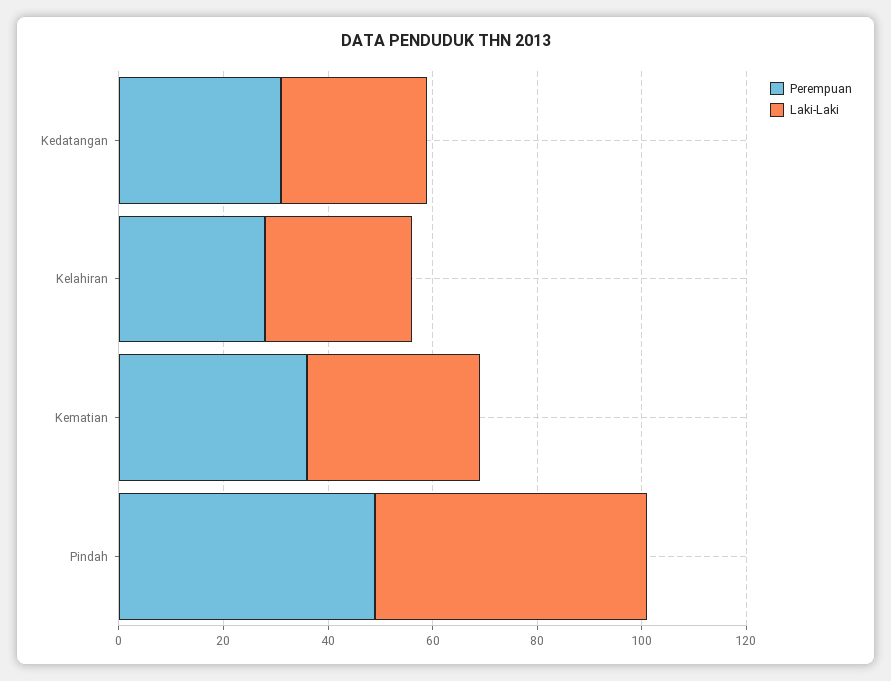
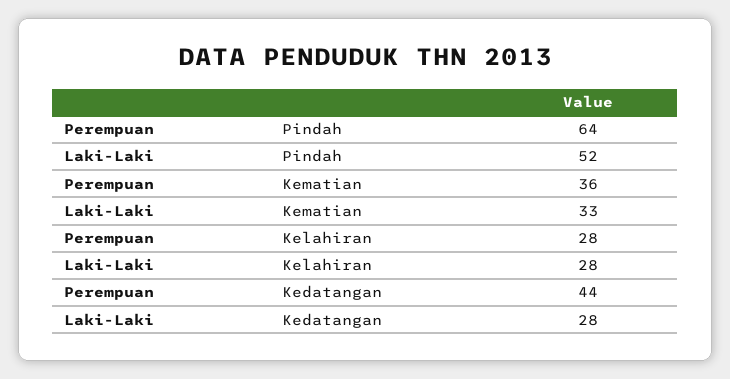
  {
    "Perempuan": {
-     "Kedatangan": 30,
+     "Kedatangan": 44,
      "Kelahiran": 28,
      "Kematian": 36,
-     "Pindah": 50
+     "Pindah": 64
    },
    "Laki-Laki": {
      "Kedatangan": 28,
      "Kelahiran": 28,
      "Kematian": 33,
      "Pindah": 52
    }
  }

